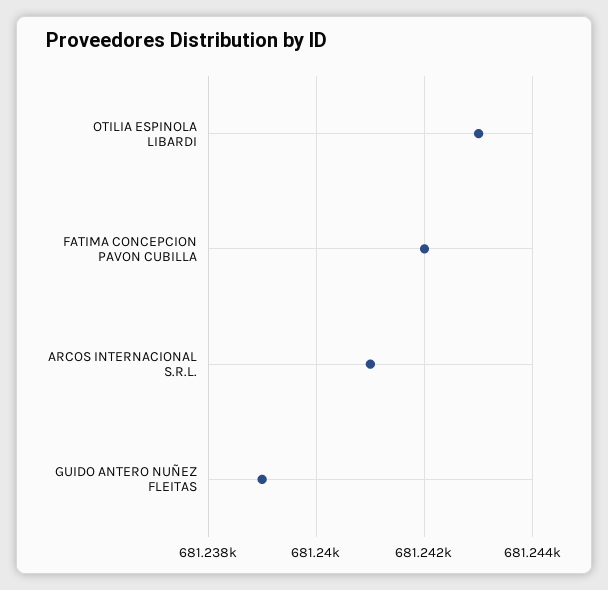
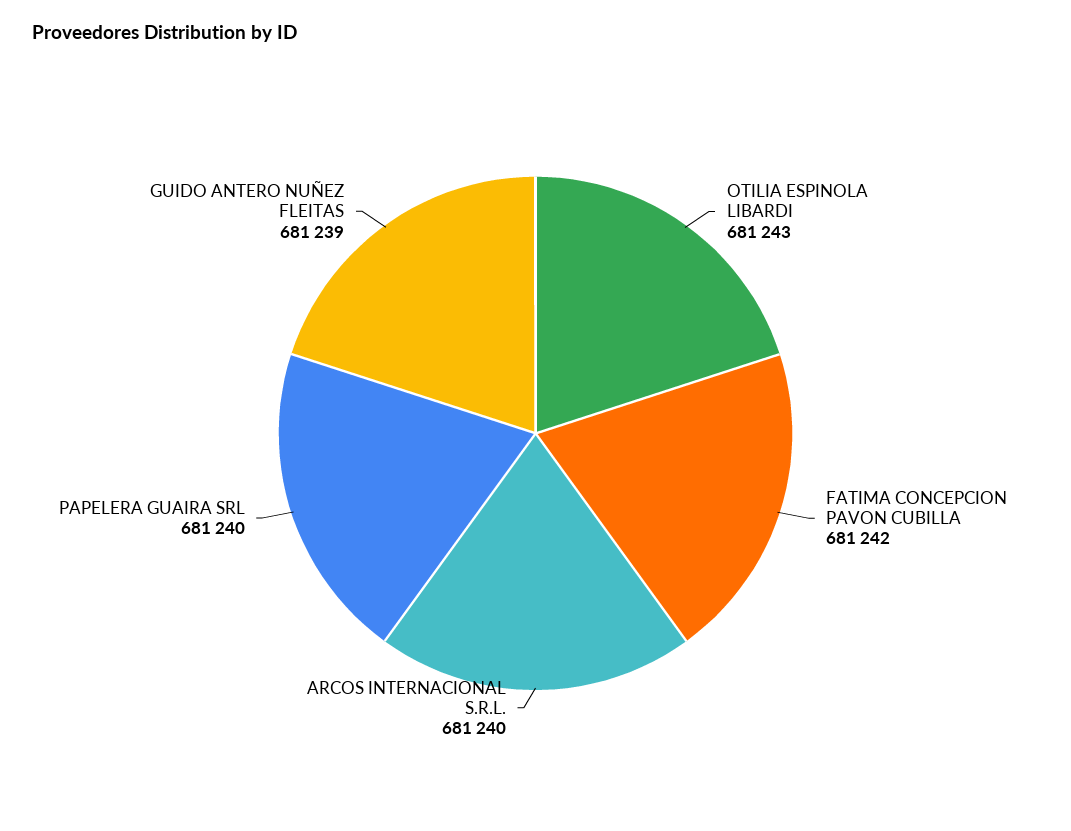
  {
    "OTILIA ESPINOLA LIBARDI": 681243,
    "FATIMA CONCEPCION PAVON CUBILLA": 681242,
-   "ARCOS INTERNACIONAL S.R.L.": 681241,
+   "ARCOS INTERNACIONAL S.R.L.": 681240,
-   "GUIDO ANTERO NUÑEZ FLEITAS": 681239
+   "GUIDO ANTERO NUÑEZ FLEITAS": 681239,
+   "PAPELERA GUAIRA SRL": 681240
  }

